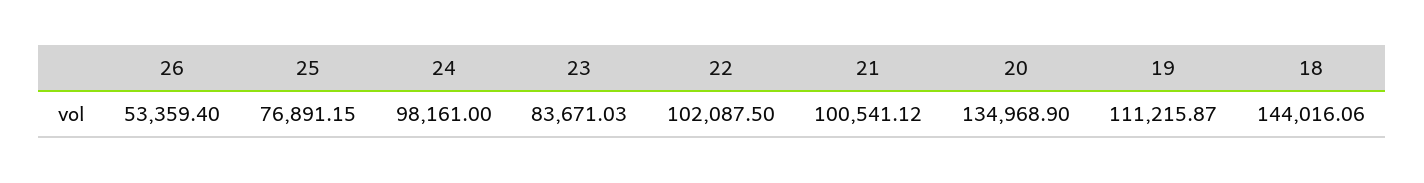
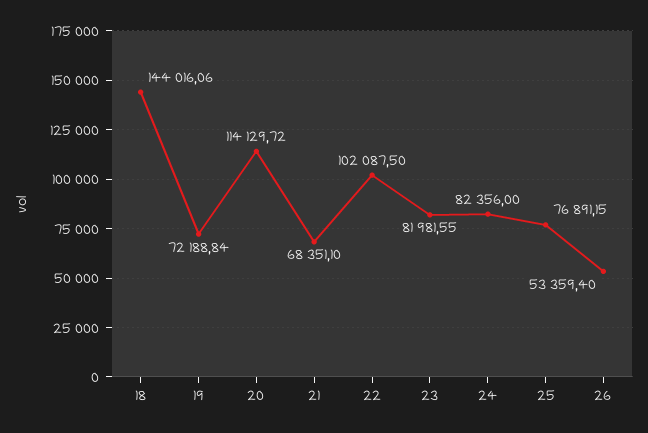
  {
    "26": 53359.4,
    "25": 76891.15,
-   "24": 98161,
+   "24": 82356,
-   "23": 83671.03,
+   "23": 81981.55,
    "22": 102087.5,
-   "21": 100541.12,
+   "21": 68351.1,
-   "20": 134968.9,
+   "20": 114129.72,
-   "19": 111215.87,
+   "19": 72188.84,
    "18": 144016.06
  }

